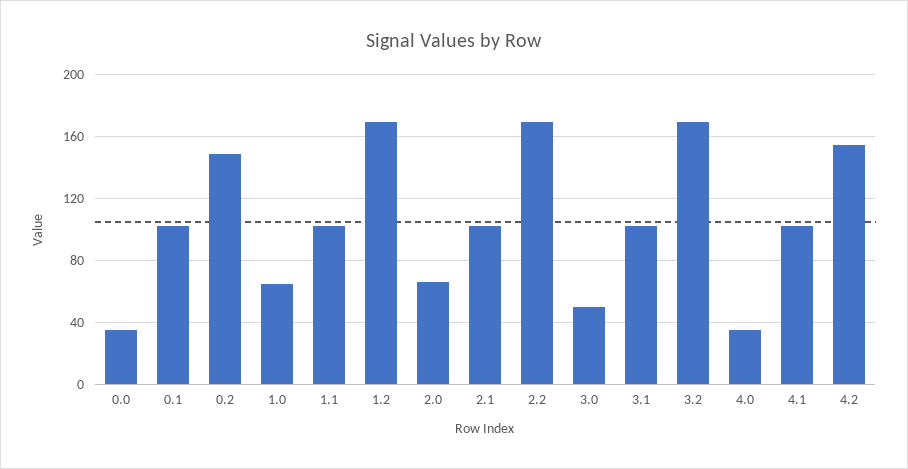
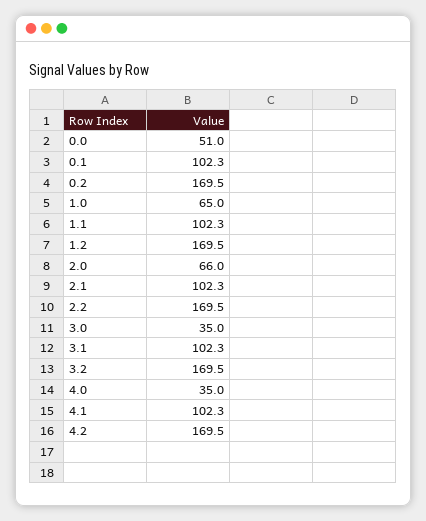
  {
-   "0.0": 35,
+   "0.0": 51,
    "0.1": 102.3,
-   "0.2": 150,
+   "0.2": 169.5,
    "1.0": 65,
    "1.1": 102.3,
    "1.2": 169.5,
    "2.0": 66,
    "2.1": 102.3,
    "2.2": 169.5,
-   "3.0": 50,
+   "3.0": 35,
    "3.1": 102.3,
    "3.2": 169.5,
    "4.0": 35,
    "4.1": 102.3,
-   "4.2": 155
+   "4.2": 169.5
  }

